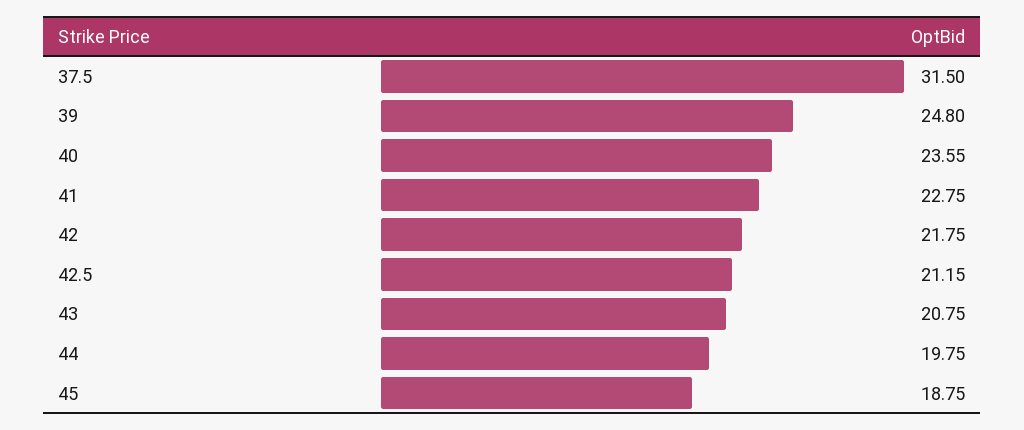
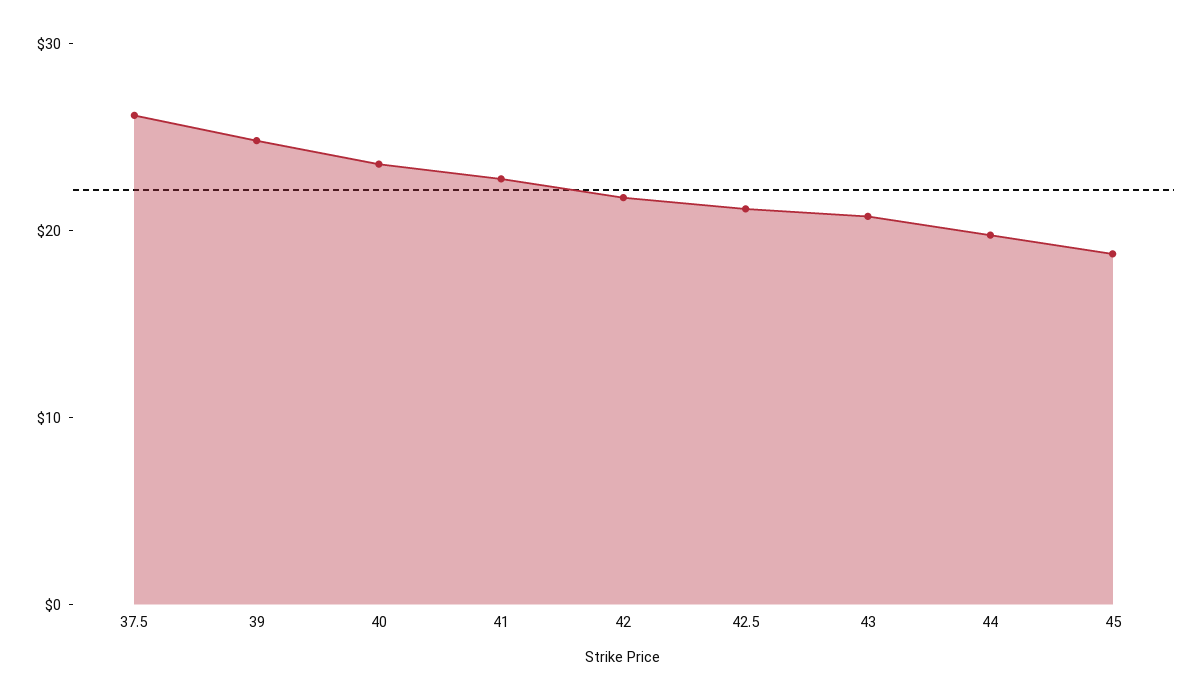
  {
-   "37.5": 31.5,
+   "37.5": 26,
    "39": 24.8,
    "40": 23.55,
    "41": 22.75,
    "42": 21.75,
    "42.5": 21.15,
    "43": 20.75,
    "44": 19.75,
    "45": 18.75
  }

